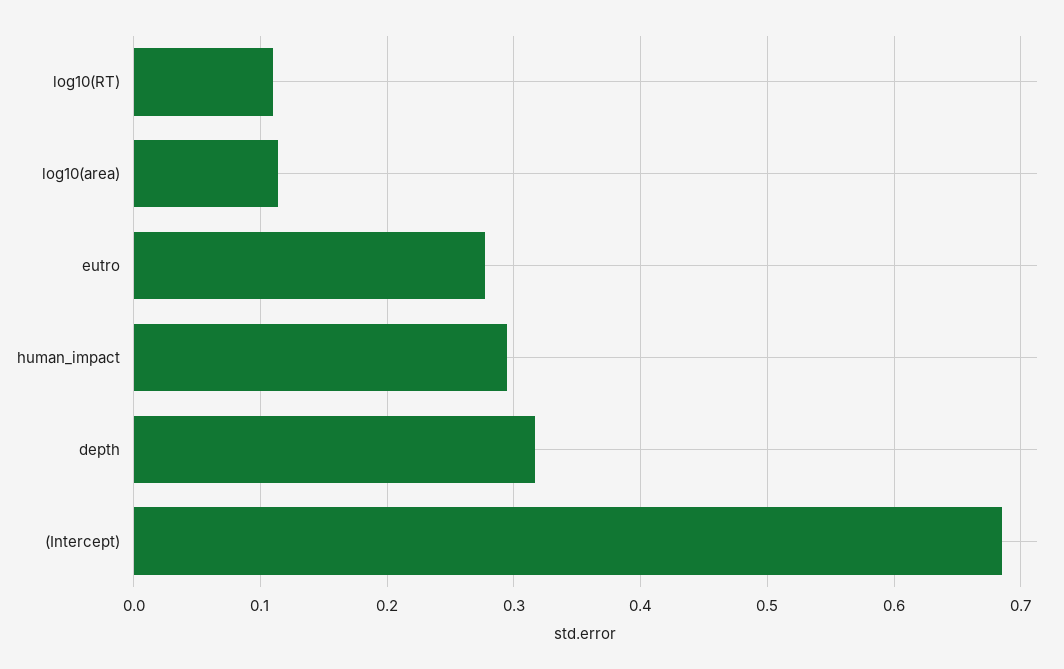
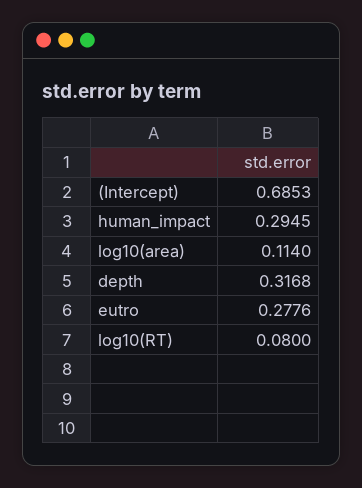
  {
-   "log10(RT)": 0.11,
+   "log10(RT)": 0.08,
    "log10(area)": 0.114,
    "eutro": 0.2776,
    "human_impact": 0.2945,
    "depth": 0.3168,
    "(Intercept)": 0.6853
  }

